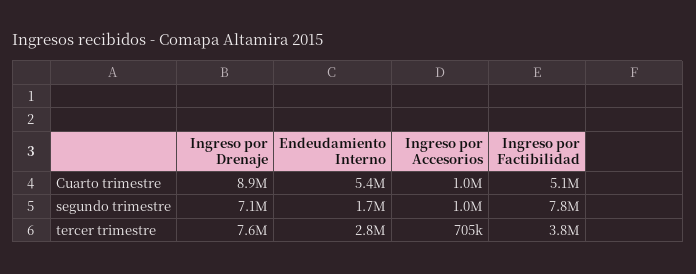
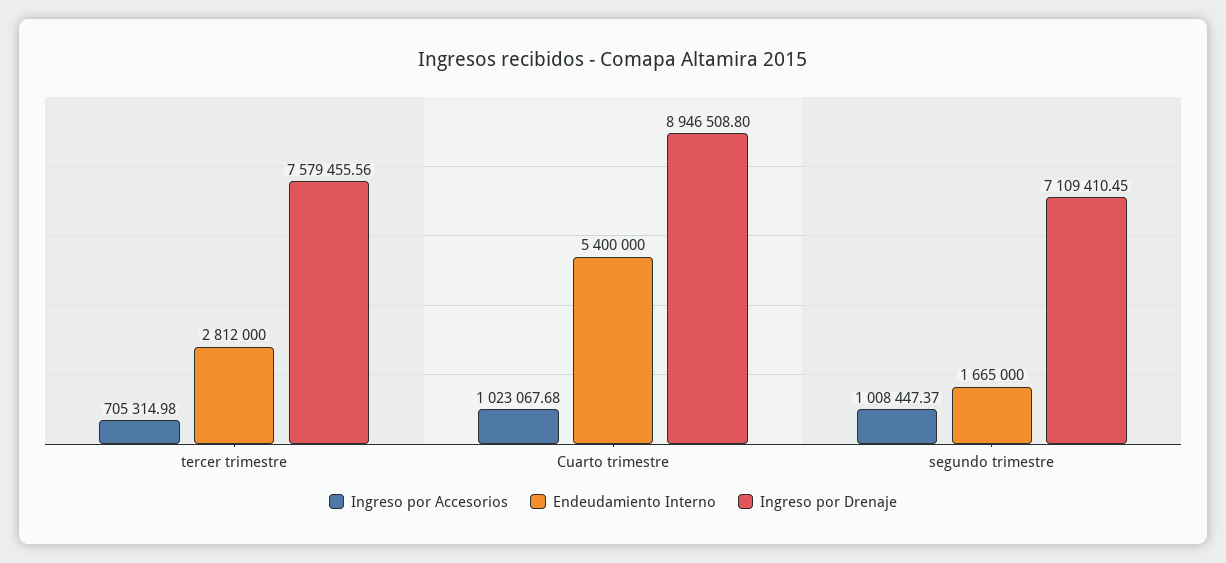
  {
    "Ingreso por Drenaje": {
      "Cuarto trimestre": 8946508.8,
      "segundo trimestre": 7109410.45,
      "tercer trimestre": 7579455.56
    },
    "Endeudamiento Interno": {
      "Cuarto trimestre": 5400000,
      "segundo trimestre": 1665000,
      "tercer trimestre": 2812000
    },
    "Ingreso por Accesorios": {
      "Cuarto trimestre": 1023067.68,
      "segundo trimestre": 1008447.37,
      "tercer trimestre": 705314.98
-   },
+   }
-   "Ingreso por Factibilidad": {
-     "Cuarto trimestre": 5100000,
-     "segundo trimestre": 7800000,
-     "tercer trimestre": 3800000
-   }
  }

